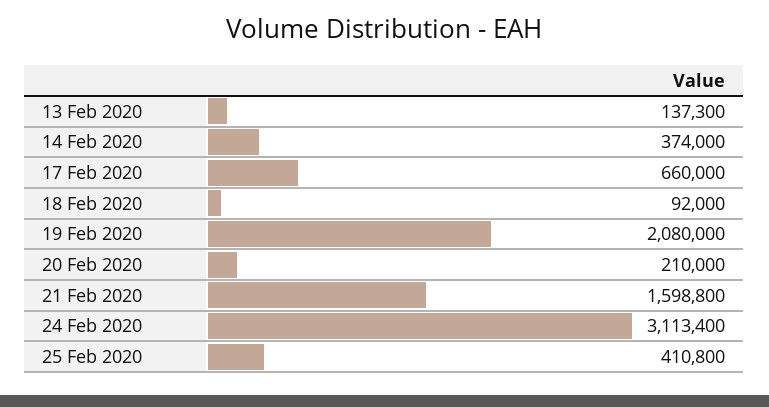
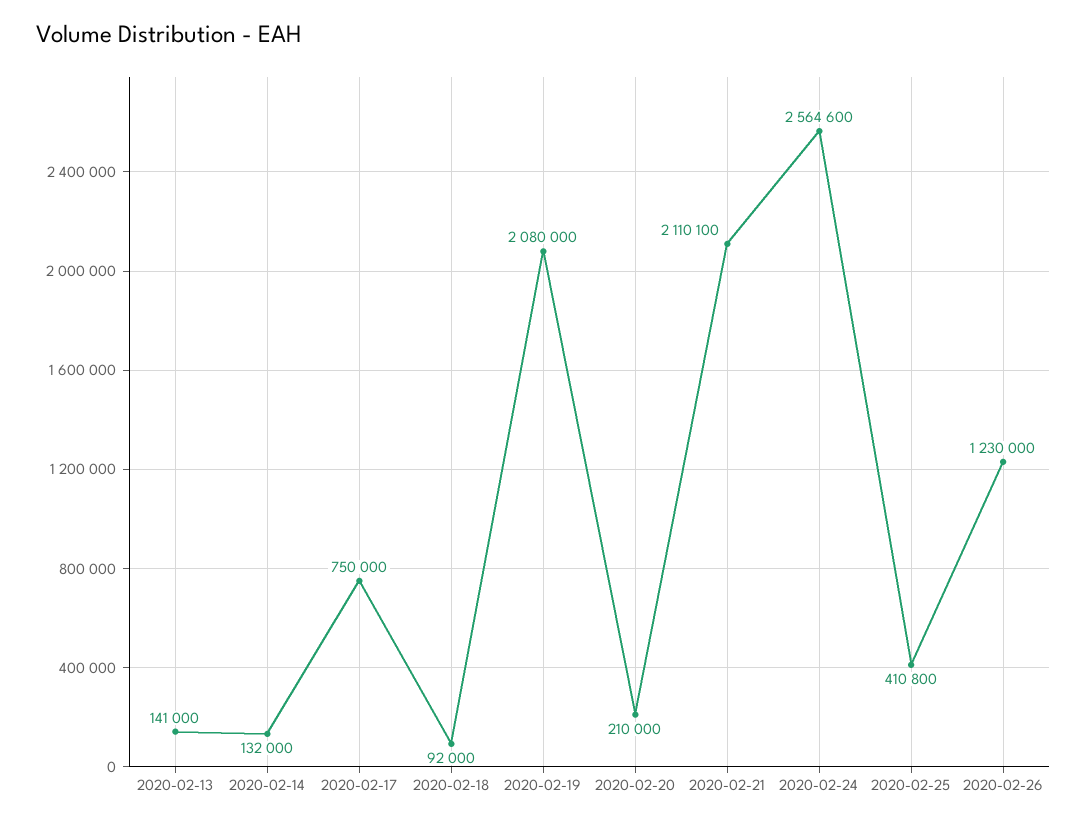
  {
-   "13 Feb 2020": 137300,
+   "13 Feb 2020": 141000,
-   "14 Feb 2020": 374000,
+   "14 Feb 2020": 132000,
-   "17 Feb 2020": 660000,
+   "17 Feb 2020": 750000,
    "18 Feb 2020": 92000,
    "19 Feb 2020": 2080000,
    "20 Feb 2020": 210000,
-   "21 Feb 2020": 1598800,
+   "21 Feb 2020": 2110100,
-   "24 Feb 2020": 3113400,
+   "24 Feb 2020": 2564600,
-   "25 Feb 2020": 410800
+   "25 Feb 2020": 410800,
+   "2020-02-26": 1230000
  }

